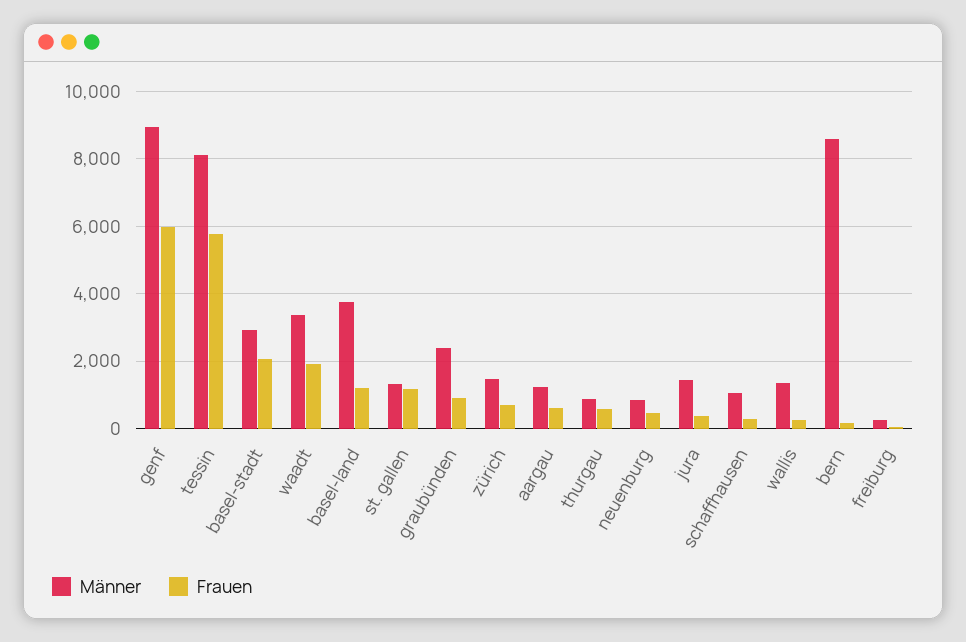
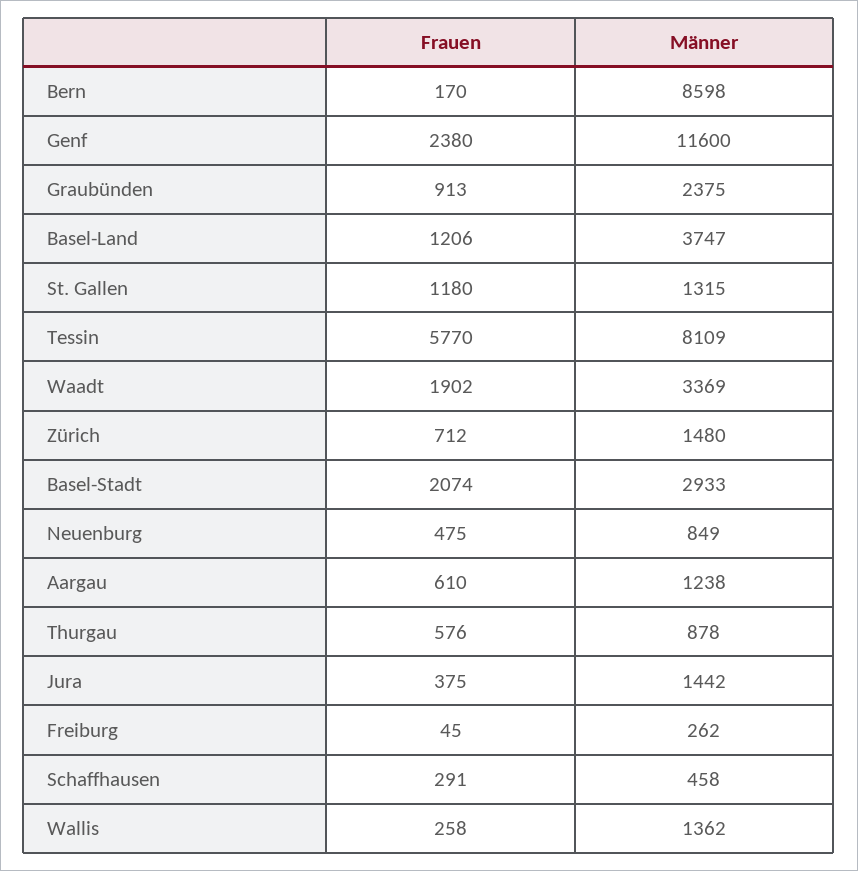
  {
    "Männer": {
-     "genf": 9000,
+     "genf": 11600,
      "tessin": 8109,
      "basel-stadt": 2933,
      "waadt": 3369,
      "basel-land": 3747,
      "st. gallen": 1315,
      "graubünden": 2375,
      "zürich": 1480,
      "aargau": 1238,
      "thurgau": 878,
      "neuenburg": 849,
      "jura": 1442,
-     "schaffhausen": 1000,
+     "schaffhausen": 458,
      "wallis": 1362,
      "bern": 8598,
      "freiburg": 262
    },
    "Frauen": {
-     "genf": 6000,
+     "genf": 2380,
      "tessin": 5770,
      "basel-stadt": 2074,
      "waadt": 1902,
      "basel-land": 1206,
      "st. gallen": 1180,
      "graubünden": 913,
      "zürich": 712,
      "aargau": 610,
      "thurgau": 576,
      "neuenburg": 475,
      "jura": 375,
      "schaffhausen": 291,
      "wallis": 258,
      "bern": 170,
      "freiburg": 45
    }
  }

